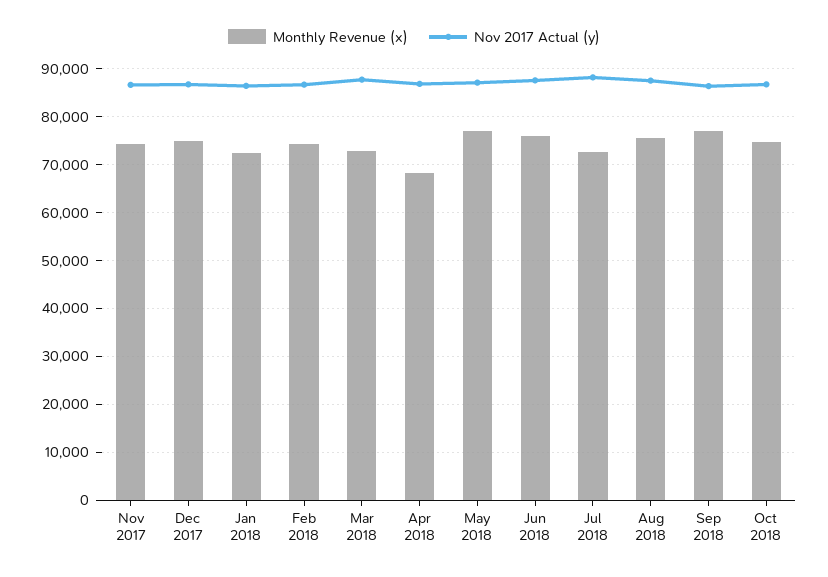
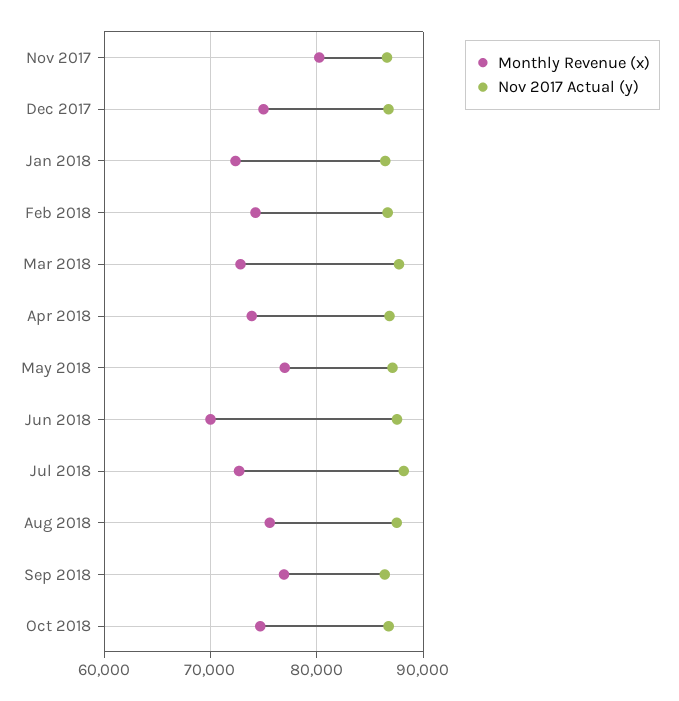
  {
    "Monthly Revenue (x)": {
-     "Nov 2017": 74000,
+     "Nov 2017": 80000,
      "Dec 2017": 75000,
      "Jan 2018": 72000,
      "Feb 2018": 74000,
      "Mar 2018": 73000,
-     "Apr 2018": 68000,
+     "Apr 2018": 74000,
      "May 2018": 77000,
-     "Jun 2018": 76000,
+     "Jun 2018": 70000,
      "Jul 2018": 73000,
      "Aug 2018": 76000,
      "Sep 2018": 77000,
      "Oct 2018": 75000
    },
    "Nov 2017 Actual (y)": {
      "Nov 2017": 87000,
      "Dec 2017": 87000,
      "Jan 2018": 86000,
      "Feb 2018": 87000,
      "Mar 2018": 88000,
      "Apr 2018": 87000,
      "May 2018": 87000,
      "Jun 2018": 88000,
      "Jul 2018": 88000,
      "Aug 2018": 88000,
      "Sep 2018": 86000,
      "Oct 2018": 87000
    }
  }

